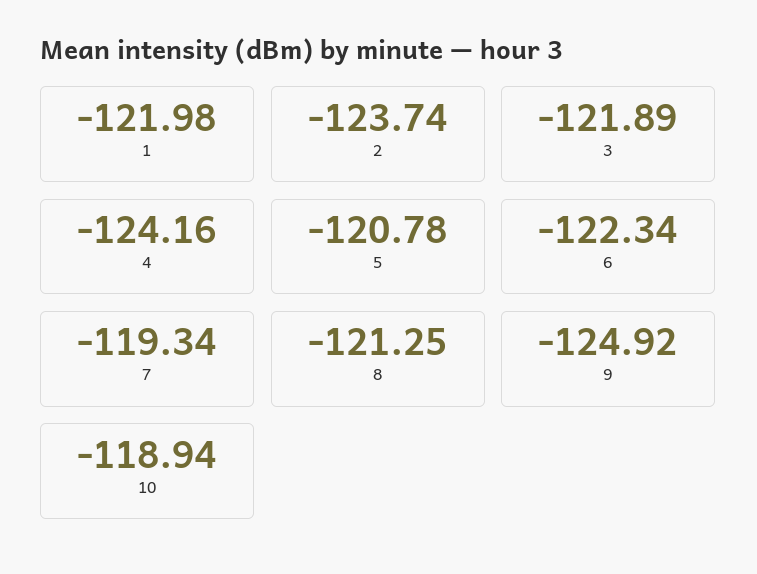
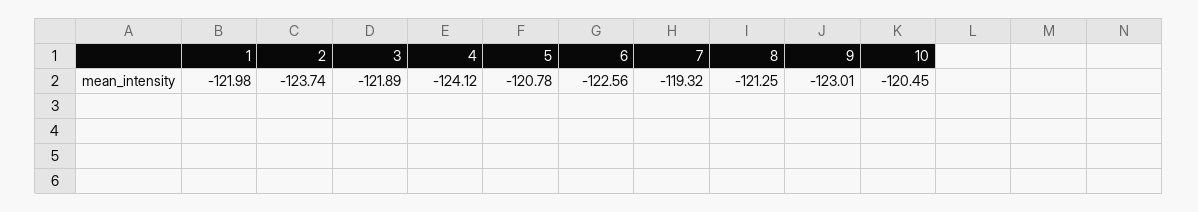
  {
    "1": -121.98,
    "2": -123.74,
    "3": -121.89,
-   "4": -124.16,
+   "4": -124.12,
    "5": -120.78,
-   "6": -122.34,
+   "6": -122.56,
-   "7": -119.34,
+   "7": -119.32,
    "8": -121.25,
-   "9": -124.92,
+   "9": -123.01,
-   "10": -118.94
+   "10": -120.45
  }

